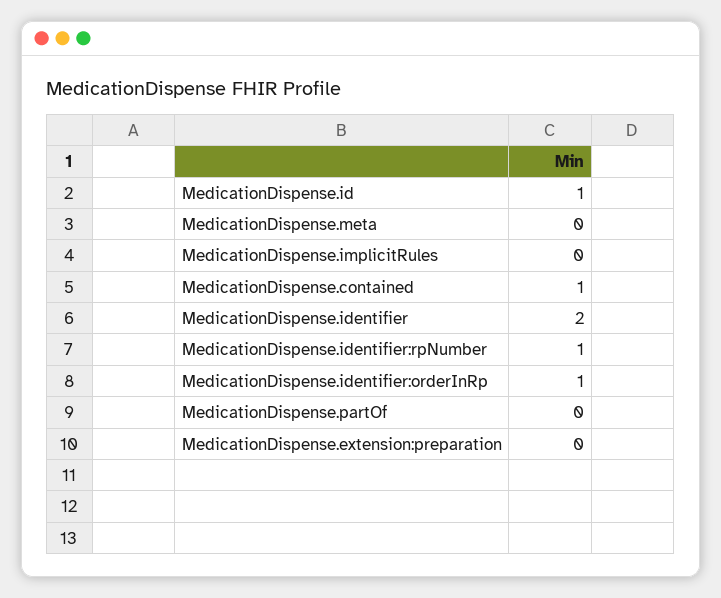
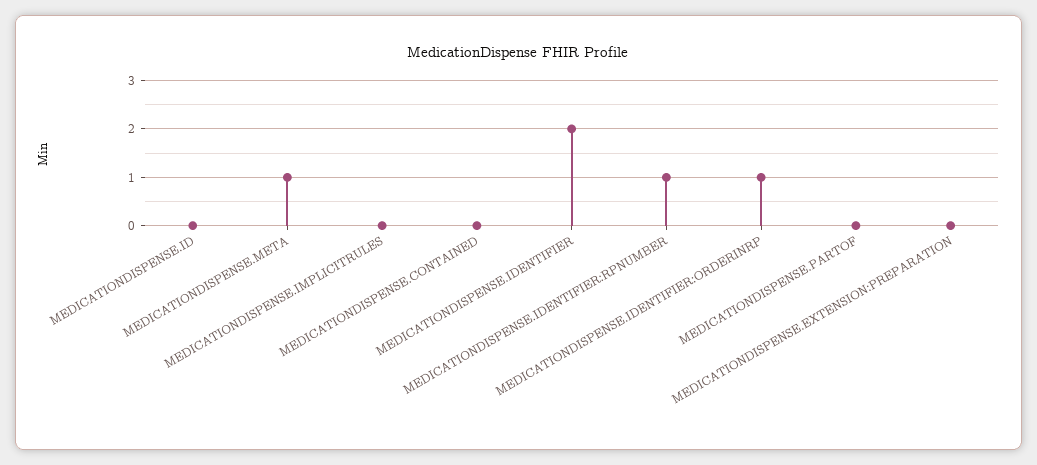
  {
-   "MedicationDispense.id": 1,
+   "MedicationDispense.id": 0,
-   "MedicationDispense.meta": 0,
+   "MedicationDispense.meta": 1,
    "MedicationDispense.implicitRules": 0,
-   "MedicationDispense.contained": 1,
+   "MedicationDispense.contained": 0,
    "MedicationDispense.identifier": 2,
    "MedicationDispense.identifier:rpNumber": 1,
    "MedicationDispense.identifier:orderInRp": 1,
    "MedicationDispense.partOf": 0,
    "MedicationDispense.extension:preparation": 0
  }

